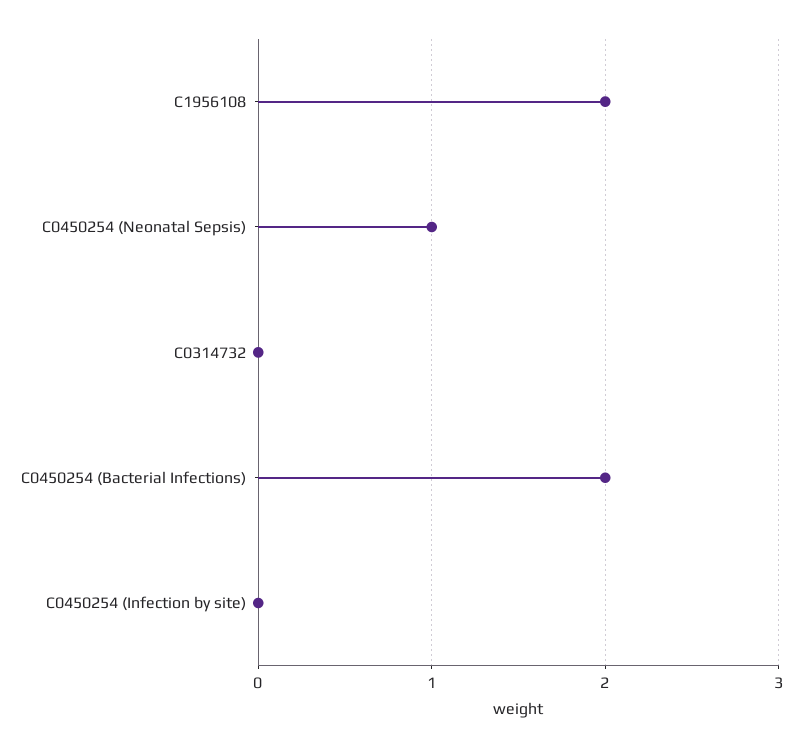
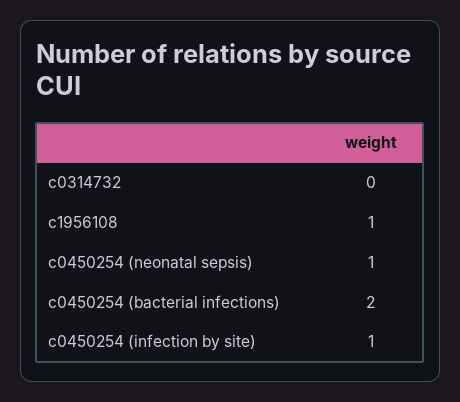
  {
-   "C1956108": 2,
+   "C1956108": 1,
    "C0450254 (Neonatal Sepsis)": 1,
    "C0314732": 0,
    "C0450254 (Bacterial Infections)": 2,
-   "C0450254 (Infection by site)": 0
+   "C0450254 (Infection by site)": 1
  }

